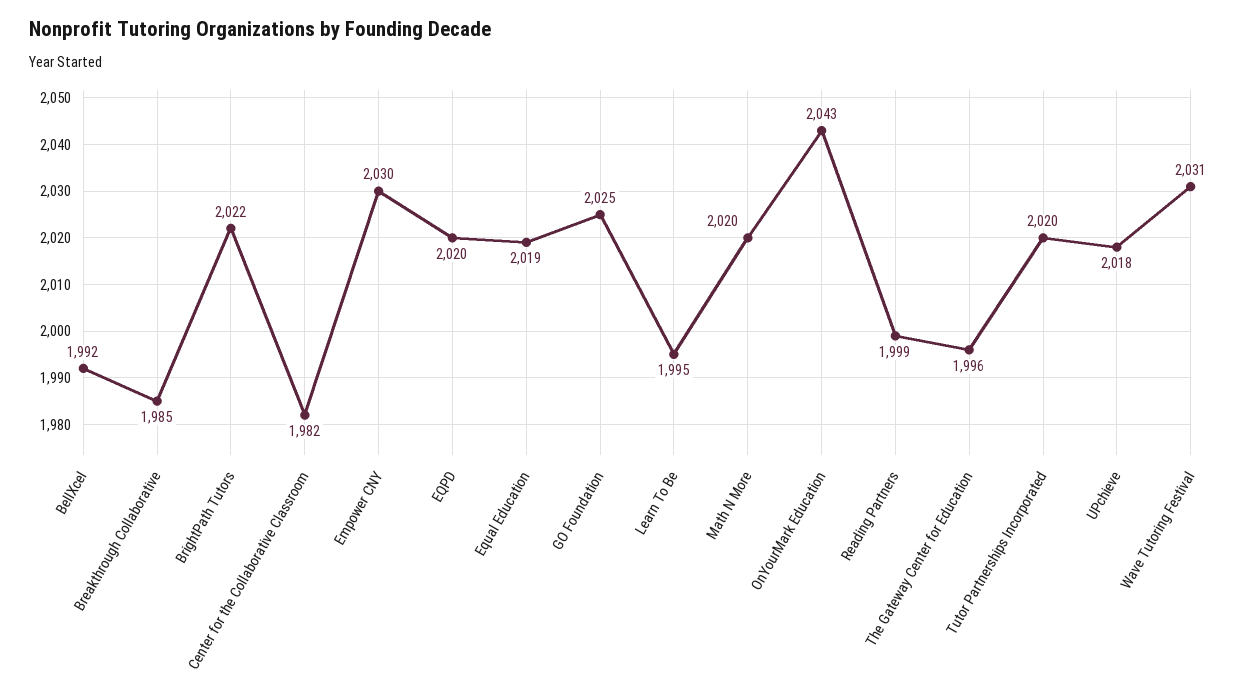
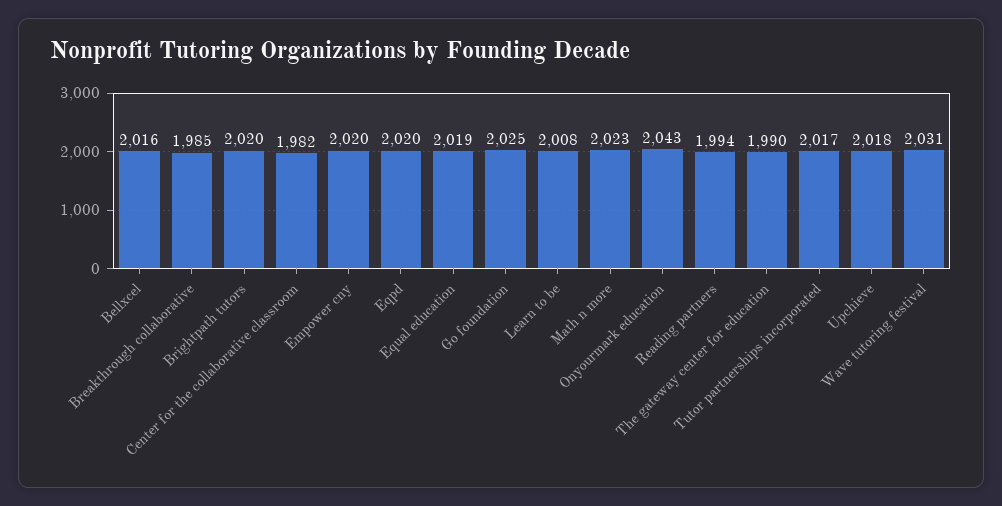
  {
-   "BellXcel": 1992,
+   "BellXcel": 2016,
    "Breakthrough Collaborative": 1985,
-   "BrightPath Tutors": 2022,
+   "BrightPath Tutors": 2020,
    "Center for the Collaborative Classroom": 1982,
-   "Empower CNY": 2030,
+   "Empower CNY": 2020,
    "EQPD": 2020,
    "Equal Education": 2019,
    "GO Foundation": 2025,
-   "Learn To Be": 1995,
+   "Learn To Be": 2008,
-   "Math N More": 2020,
+   "Math N More": 2023,
    "OnYourMark Education": 2043,
-   "Reading Partners": 1999,
+   "Reading Partners": 1994,
-   "The Gateway Center for Education": 1996,
+   "The Gateway Center for Education": 1990,
-   "Tutor Partnerships Incorporated": 2020,
+   "Tutor Partnerships Incorporated": 2017,
    "UPchieve": 2018,
    "Wave Tutoring Festival": 2031
  }

